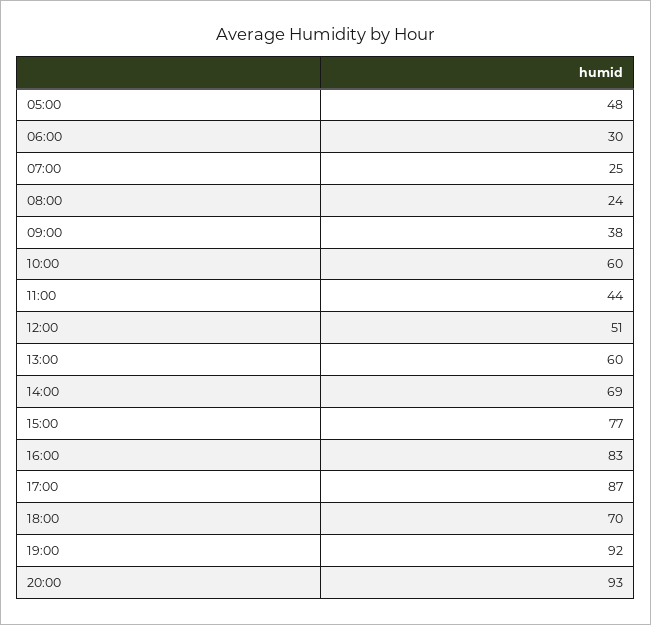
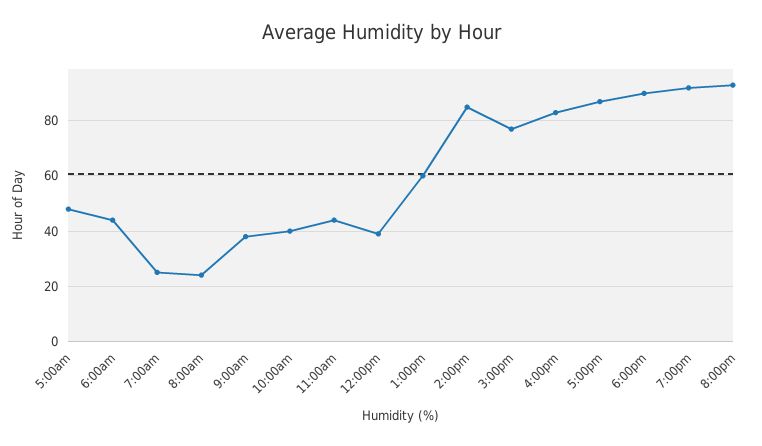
  {
    "05:00": 48,
-   "06:00": 30,
+   "06:00": 45,
    "07:00": 25,
    "08:00": 24,
    "09:00": 38,
-   "10:00": 60,
+   "10:00": 40,
    "11:00": 44,
-   "12:00": 51,
+   "12:00": 40,
    "13:00": 60,
-   "14:00": 69,
+   "14:00": 85,
    "15:00": 77,
    "16:00": 83,
    "17:00": 87,
-   "18:00": 70,
+   "18:00": 90,
    "19:00": 92,
    "20:00": 93
  }

